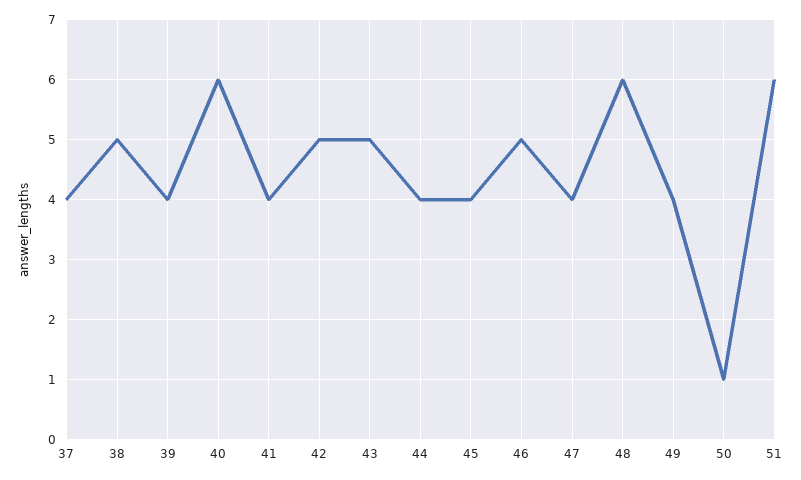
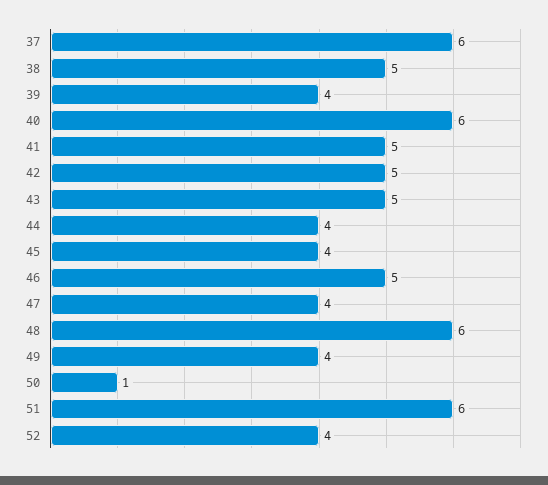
  {
-   "37": 4,
+   "37": 6,
    "38": 5,
    "39": 4,
    "40": 6,
-   "41": 4,
+   "41": 5,
    "42": 5,
    "43": 5,
    "44": 4,
    "45": 4,
    "46": 5,
    "47": 4,
    "48": 6,
    "49": 4,
    "50": 1,
-   "51": 6
+   "51": 6,
+   "52": 4
  }

